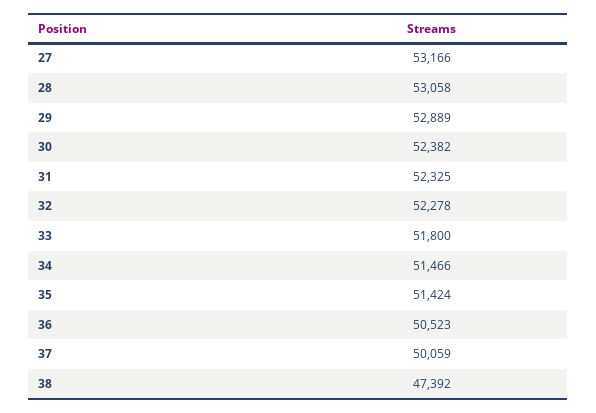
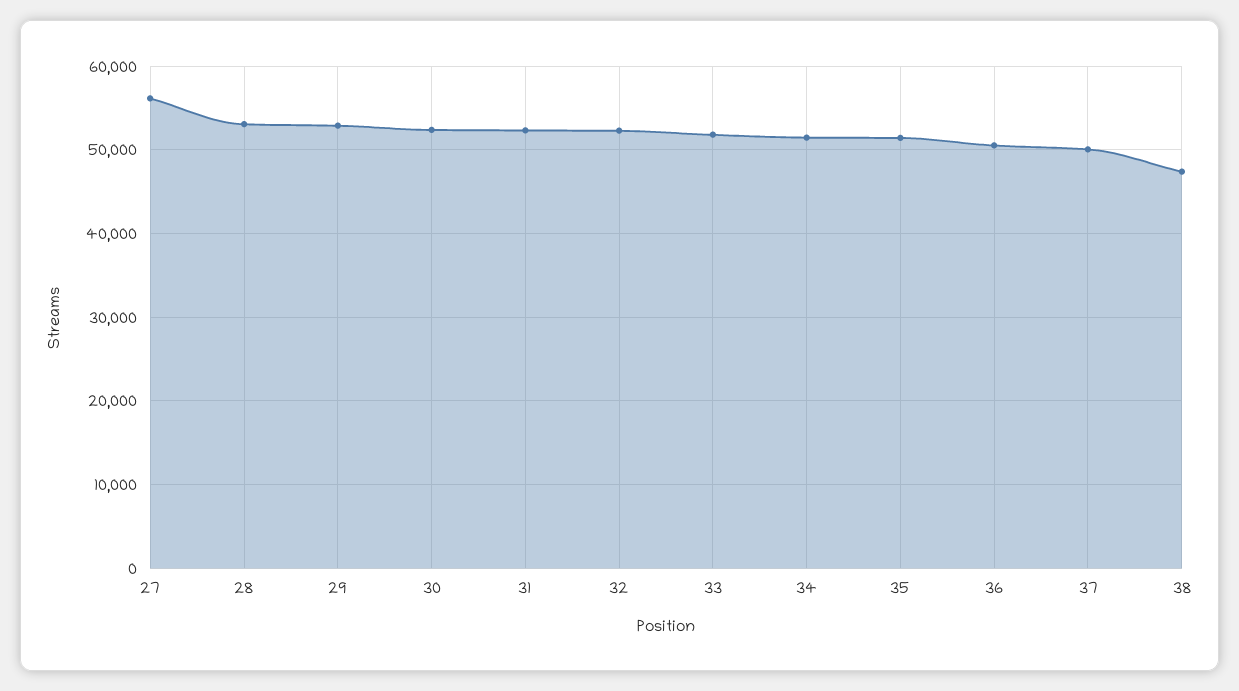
  {
-   "27": 53166,
+   "27": 56000,
    "28": 53058,
    "29": 52889,
    "30": 52382,
    "31": 52325,
    "32": 52278,
    "33": 51800,
    "34": 51466,
    "35": 51424,
    "36": 50523,
    "37": 50059,
    "38": 47392
  }

